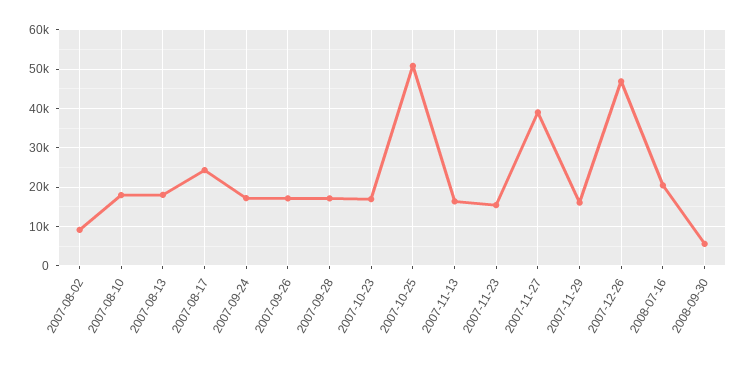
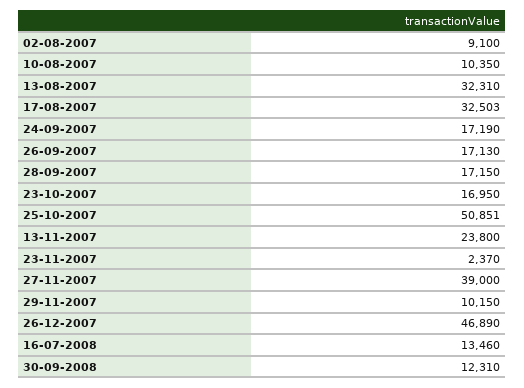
  {
    "2007-08-02": 9100,
-   "2007-08-10": 18000,
+   "2007-08-10": 10350,
-   "2007-08-13": 18000,
+   "2007-08-13": 32310,
-   "2007-08-17": 24000,
+   "2007-08-17": 32503,
    "2007-09-24": 17190,
    "2007-09-26": 17130,
    "2007-09-28": 17150,
    "2007-10-23": 16950,
    "2007-10-25": 50851,
-   "2007-11-13": 16000,
+   "2007-11-13": 23800,
-   "2007-11-23": 16000,
+   "2007-11-23": 2370,
    "2007-11-27": 39000,
-   "2007-11-29": 16000,
+   "2007-11-29": 10150,
    "2007-12-26": 46890,
-   "2008-07-16": 20000,
+   "2008-07-16": 13460,
-   "2008-09-30": 6000
+   "2008-09-30": 12310
  }

